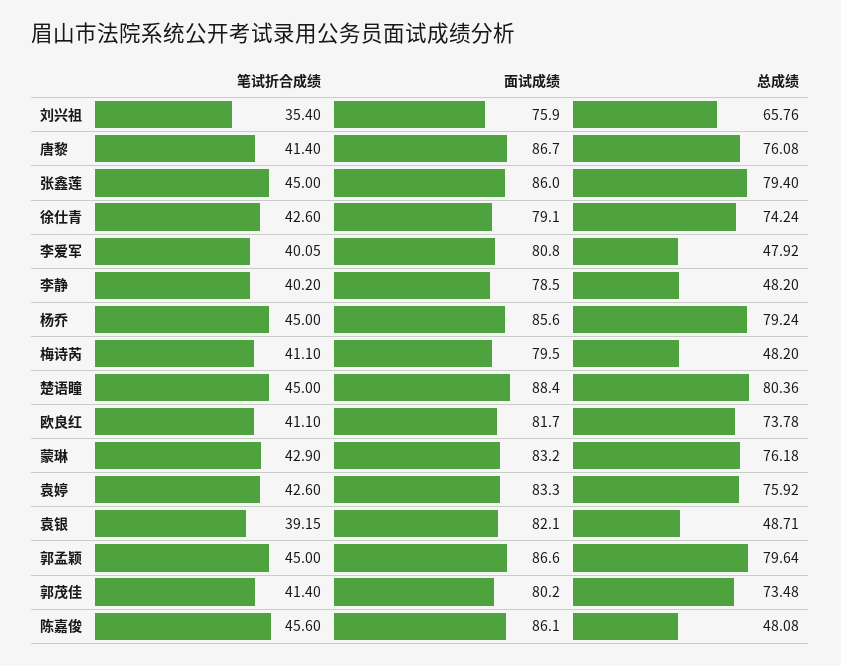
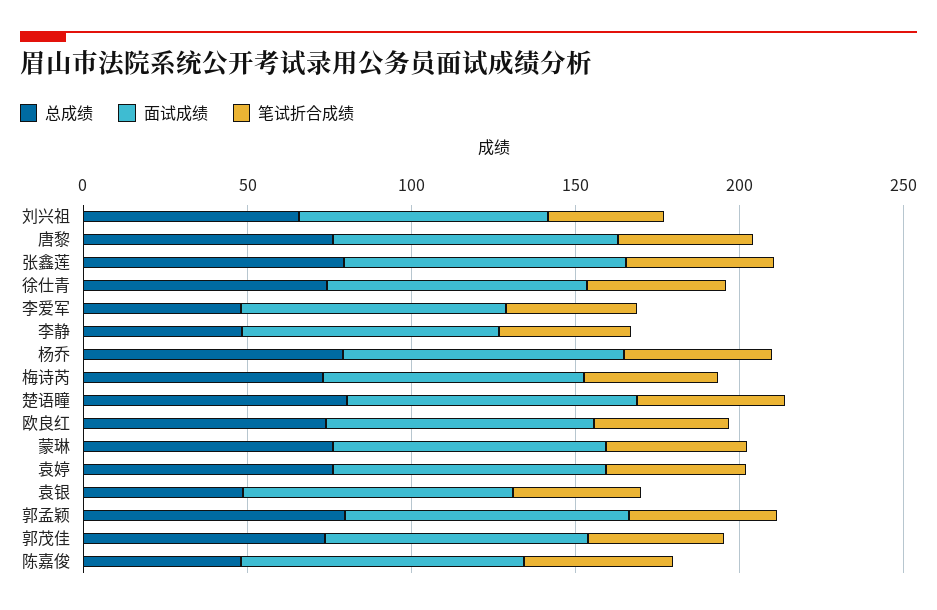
  {
    "笔试折合成绩": {
      "刘兴祖": 35.4,
      "唐黎": 41.4,
      "张鑫莲": 45,
      "徐仕青": 42.6,
      "李爱军": 40.05,
      "李静": 40.2,
      "杨乔": 45,
      "梅诗芮": 41.1,
      "楚语瞳": 45,
      "欧良红": 41.1,
      "蒙琳": 42.9,
      "袁婷": 42.6,
      "袁银": 39.15,
      "郭孟颖": 45,
      "郭茂佳": 41.4,
      "陈嘉俊": 45.6
    },
    "面试成绩": {
      "刘兴祖": 75.9,
      "唐黎": 86.7,
      "张鑫莲": 86,
      "徐仕青": 79.1,
      "李爱军": 80.8,
      "李静": 78.5,
      "杨乔": 85.6,
      "梅诗芮": 79.5,
      "楚语瞳": 88.4,
      "欧良红": 81.7,
      "蒙琳": 83.2,
      "袁婷": 83.3,
      "袁银": 82.1,
      "郭孟颖": 86.6,
      "郭茂佳": 80.2,
      "陈嘉俊": 86.1
    },
    "总成绩": {
      "刘兴祖": 65.76,
      "唐黎": 76.08,
      "张鑫莲": 79.4,
      "徐仕青": 74.24,
      "李爱军": 47.92,
      "李静": 48.2,
      "杨乔": 79.24,
-     "梅诗芮": 48.2,
+     "梅诗芮": 70,
      "楚语瞳": 80.36,
      "欧良红": 73.78,
      "蒙琳": 76.18,
      "袁婷": 75.92,
      "袁银": 48.71,
      "郭孟颖": 79.64,
      "郭茂佳": 73.48,
      "陈嘉俊": 48.08
    }
  }

